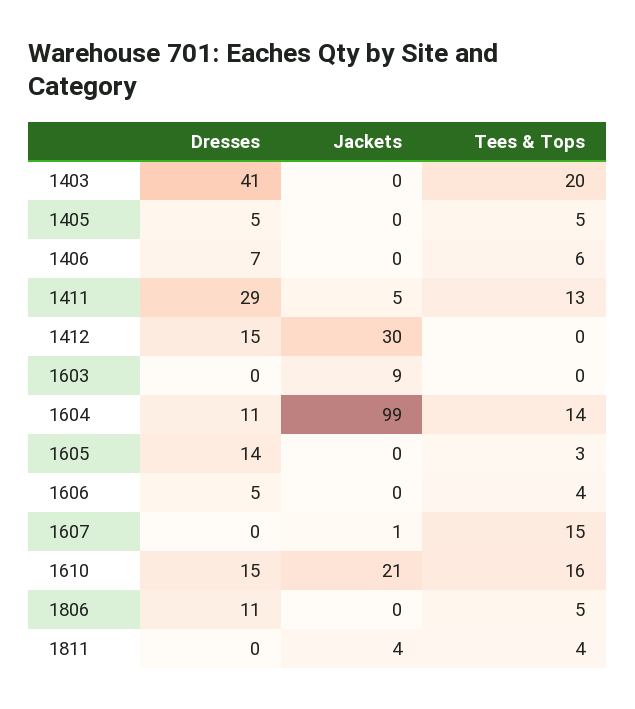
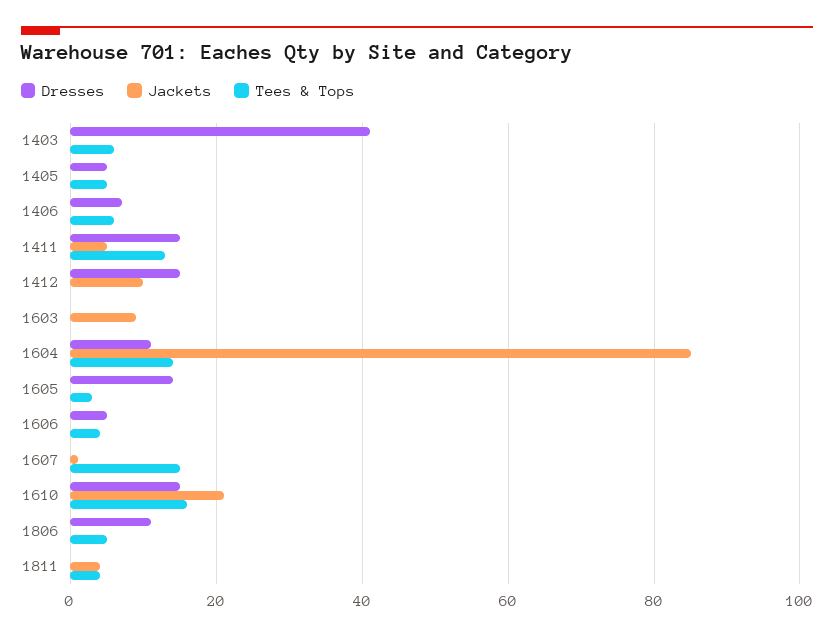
  {
    "Dresses": {
      "1403": 41,
      "1405": 5,
      "1406": 7,
-     "1411": 29,
+     "1411": 15,
      "1412": 15,
      "1603": 0,
      "1604": 11,
      "1605": 14,
      "1606": 5,
      "1607": 0,
      "1610": 15,
      "1806": 11,
      "1811": 0
    },
    "Jackets": {
      "1403": 0,
      "1405": 0,
      "1406": 0,
      "1411": 5,
-     "1412": 30,
+     "1412": 10,
      "1603": 9,
-     "1604": 99,
+     "1604": 85,
      "1605": 0,
      "1606": 0,
      "1607": 1,
      "1610": 21,
      "1806": 0,
      "1811": 4
    },
    "Tees & Tops": {
-     "1403": 20,
+     "1403": 5,
      "1405": 5,
      "1406": 6,
      "1411": 13,
      "1412": 0,
      "1603": 0,
      "1604": 14,
      "1605": 3,
      "1606": 4,
      "1607": 15,
      "1610": 16,
      "1806": 5,
      "1811": 4
    }
  }

